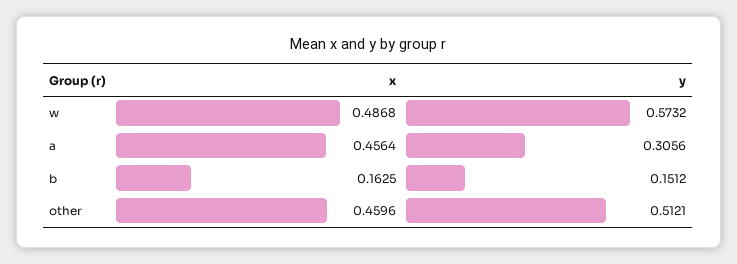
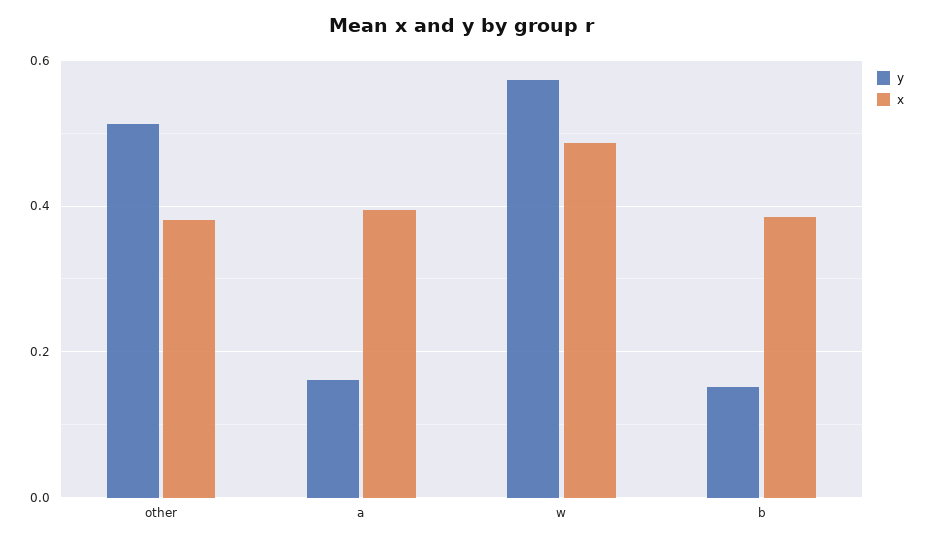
  {
    "x": {
      "w": 0.4868,
-     "a": 0.4564,
+     "a": 0.4,
-     "b": 0.1625,
+     "b": 0.38,
-     "other": 0.4596
+     "other": 0.38
    },
    "y": {
      "w": 0.5732,
-     "a": 0.3056,
+     "a": 0.16,
      "b": 0.1512,
      "other": 0.5121
    }
  }

